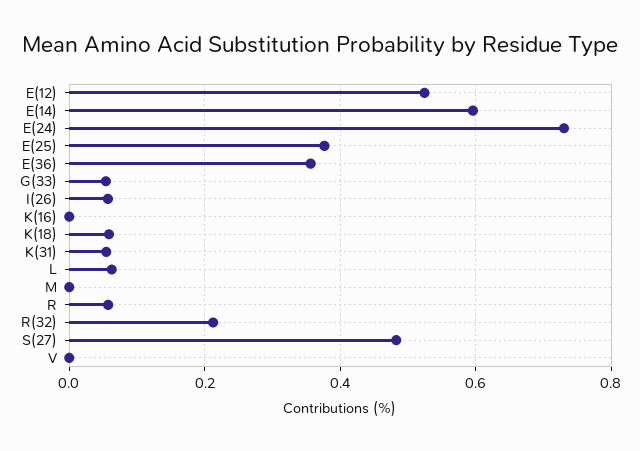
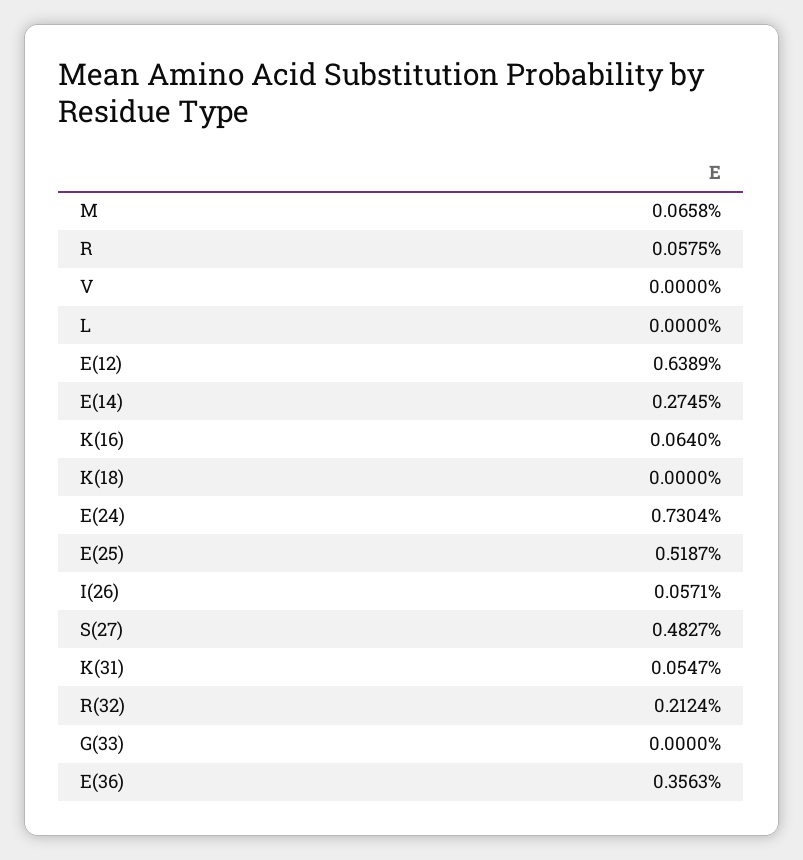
  {
-   "E(12)": 0.52,
+   "E(12)": 0.6389,
-   "E(14)": 0.6,
+   "E(14)": 0.2745,
    "E(24)": 0.7304,
-   "E(25)": 0.38,
+   "E(25)": 0.5187,
    "E(36)": 0.3563,
-   "G(33)": 0.06,
+   "G(33)": 0,
    "I(26)": 0.0571,
-   "K(16)": 0,
+   "K(16)": 0.064,
-   "K(18)": 0.06,
+   "K(18)": 0,
    "K(31)": 0.0547,
-   "L": 0.06,
+   "L": 0,
-   "M": 0,
+   "M": 0.0658,
    "R": 0.0575,
    "R(32)": 0.2124,
    "S(27)": 0.4827,
    "V": 0
  }

